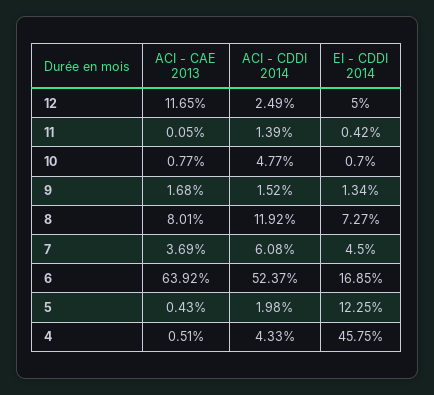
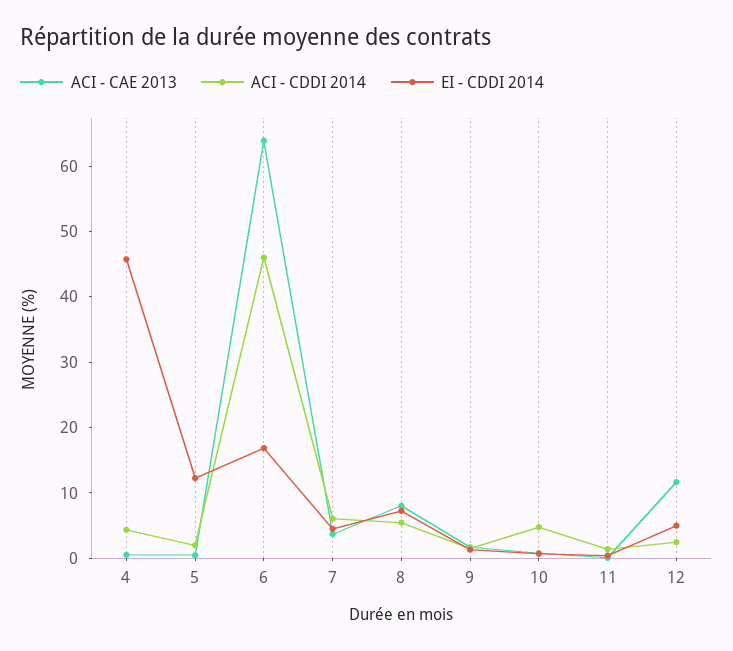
  {
    "ACI - CAE 2013": {
      "12": 11.65,
      "11": 0.05,
      "10": 0.77,
      "9": 1.68,
      "8": 8.01,
      "7": 3.69,
      "6": 63.92,
      "5": 0.43,
      "4": 0.51
    },
    "ACI - CDDI 2014": {
      "12": 2.49,
      "11": 1.39,
      "10": 4.77,
      "9": 1.52,
-     "8": 11.92,
+     "8": 6,
      "7": 6.08,
-     "6": 52.37,
+     "6": 46,
      "5": 1.98,
      "4": 4.33
    },
    "EI - CDDI 2014": {
      "12": 5,
      "11": 0.42,
      "10": 0.7,
      "9": 1.34,
      "8": 7.27,
      "7": 4.5,
      "6": 16.85,
      "5": 12.25,
      "4": 45.75
    }
  }

